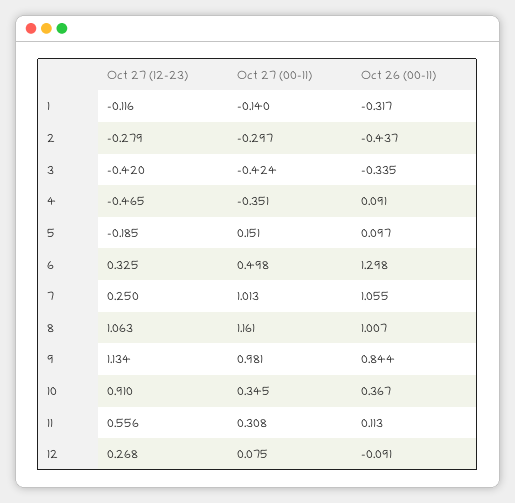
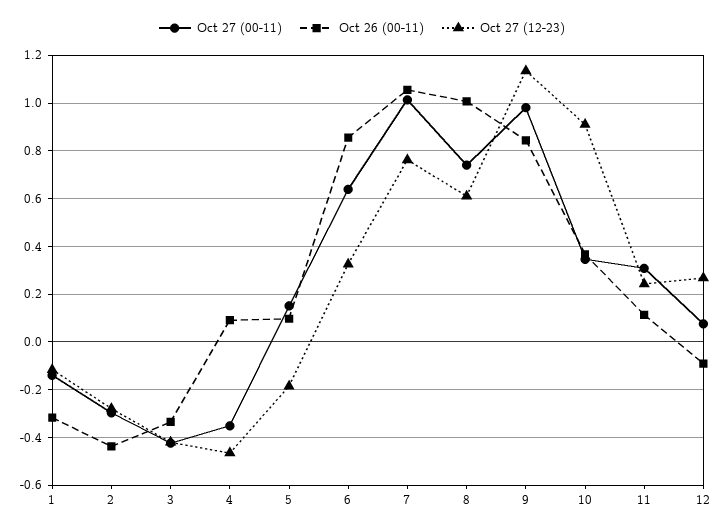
  {
    "Oct 27 (12-23)": {
      "1": -0.116,
      "2": -0.279,
      "3": -0.42,
      "4": -0.465,
      "5": -0.185,
      "6": 0.325,
-     "7": 0.25,
+     "7": 0.75,
-     "8": 1.063,
+     "8": 0.6,
      "9": 1.134,
      "10": 0.91,
-     "11": 0.556,
+     "11": 0.25,
      "12": 0.268
    },
    "Oct 27 (00-11)": {
      "1": -0.14,
      "2": -0.297,
      "3": -0.424,
      "4": -0.351,
      "5": 0.151,
-     "6": 0.498,
+     "6": 0.65,
      "7": 1.013,
-     "8": 1.161,
+     "8": 0.75,
      "9": 0.981,
      "10": 0.345,
      "11": 0.308,
      "12": 0.075
    },
    "Oct 26 (00-11)": {
      "1": -0.317,
      "2": -0.437,
      "3": -0.335,
      "4": 0.091,
      "5": 0.097,
-     "6": 1.298,
+     "6": 0.85,
      "7": 1.055,
      "8": 1.007,
      "9": 0.844,
      "10": 0.367,
      "11": 0.113,
      "12": -0.091
    }
  }

